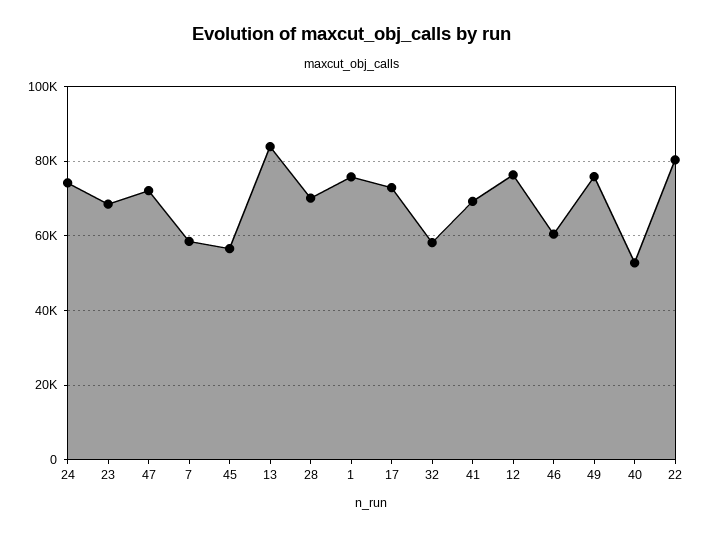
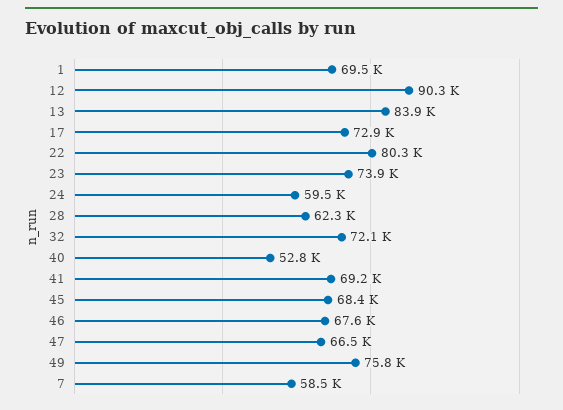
  {
-   "24": 74000,
+   "24": 59500,
-   "23": 68000,
+   "23": 73900,
-   "47": 72000,
+   "47": 66500,
    "7": 58500,
-   "45": 56000,
+   "45": 68400,
    "13": 83900,
-   "28": 70000,
+   "28": 62300,
-   "1": 76000,
+   "1": 69500,
    "17": 72900,
-   "32": 58000,
+   "32": 72100,
    "41": 69200,
-   "12": 76000,
+   "12": 90300,
-   "46": 60000,
+   "46": 67600,
    "49": 75800,
    "40": 52800,
    "22": 80300
  }

